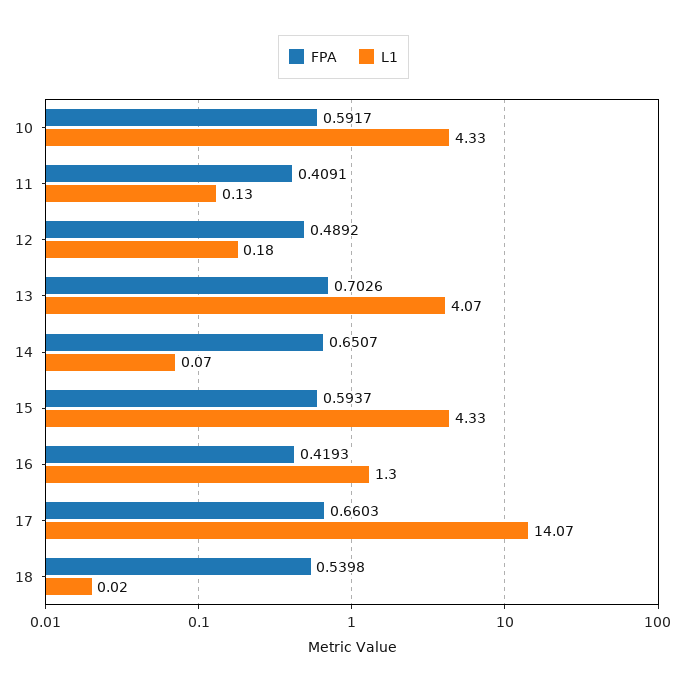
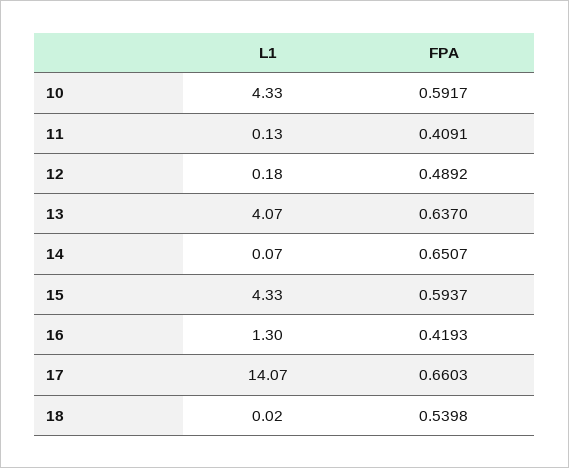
  {
    "FPA": {
      "10": 0.5917,
      "11": 0.4091,
      "12": 0.4892,
-     "13": 0.7026,
+     "13": 0.637,
      "14": 0.6507,
      "15": 0.5937,
      "16": 0.4193,
      "17": 0.6603,
      "18": 0.5398
    },
    "L1": {
      "10": 4.33,
      "11": 0.13,
      "12": 0.18,
      "13": 4.07,
      "14": 0.07,
      "15": 4.33,
      "16": 1.3,
      "17": 14.07,
      "18": 0.02
    }
  }

